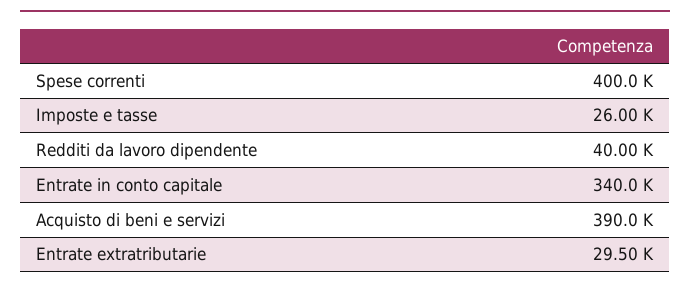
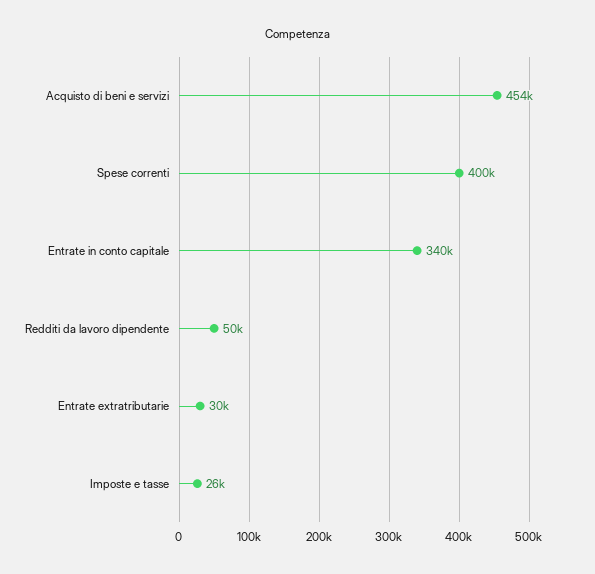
  {
    "Spese correnti": 400000,
    "Imposte e tasse": 26000,
-   "Redditi da lavoro dipendente": 40000,
+   "Redditi da lavoro dipendente": 50000,
    "Entrate in conto capitale": 340000,
-   "Acquisto di beni e servizi": 390000,
+   "Acquisto di beni e servizi": 454000,
    "Entrate extratributarie": 29500
  }

